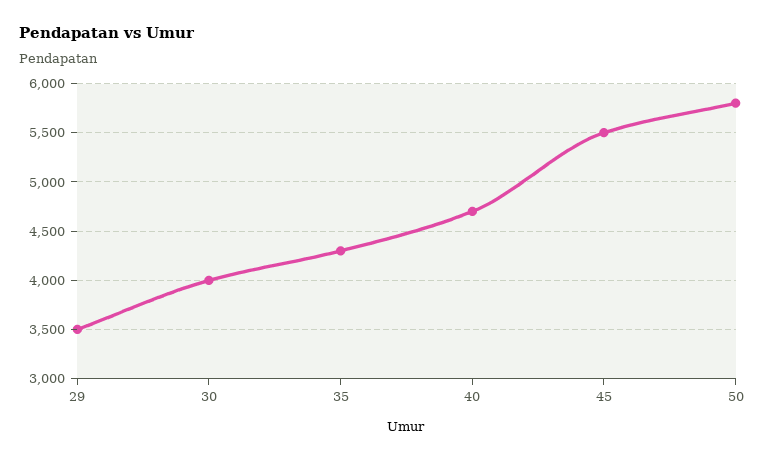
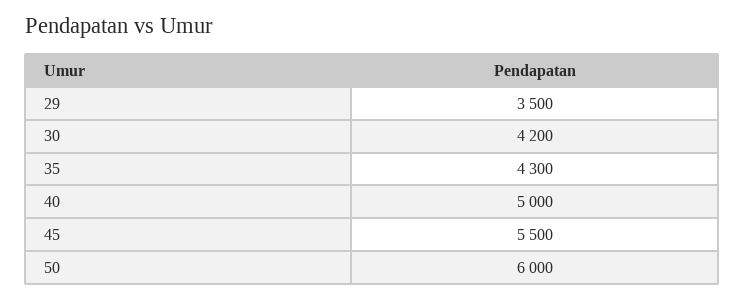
  {
    "29": 3500,
-   "30": 4000,
+   "30": 4200,
    "35": 4300,
-   "40": 4700,
+   "40": 5000,
    "45": 5500,
-   "50": 5800
+   "50": 6000
  }

